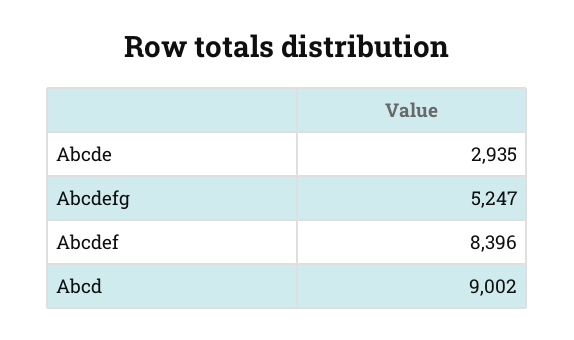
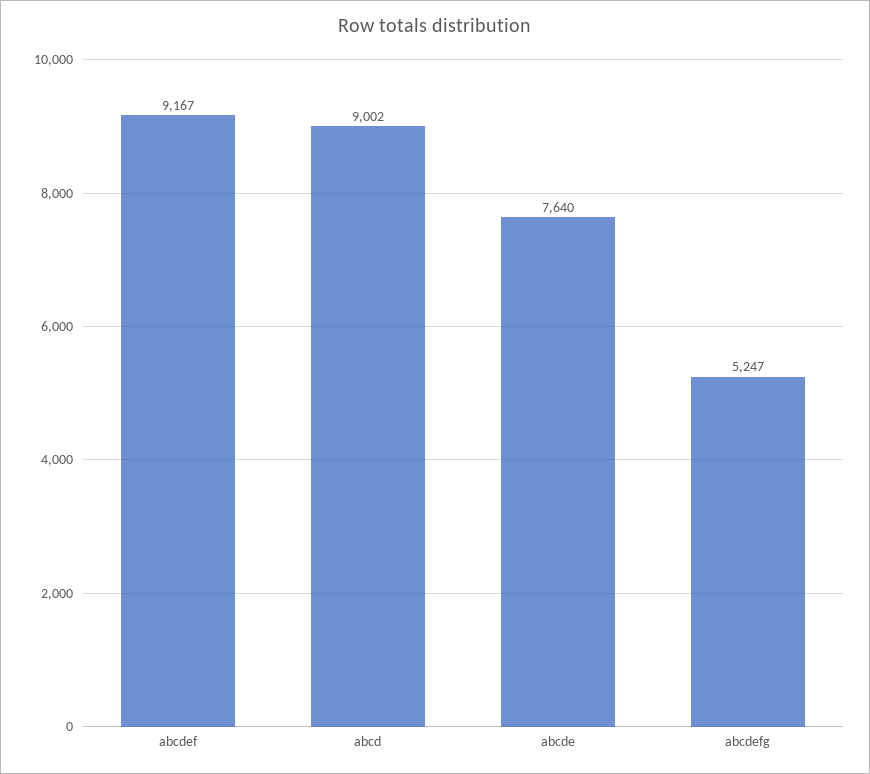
  {
-   "Abcde": 2935,
+   "Abcde": 7640,
    "Abcdefg": 5247,
-   "Abcdef": 8396,
+   "Abcdef": 9167,
    "Abcd": 9002
  }

